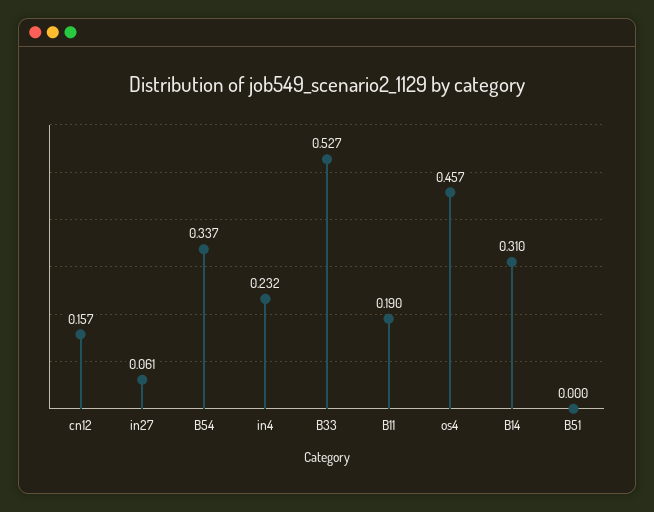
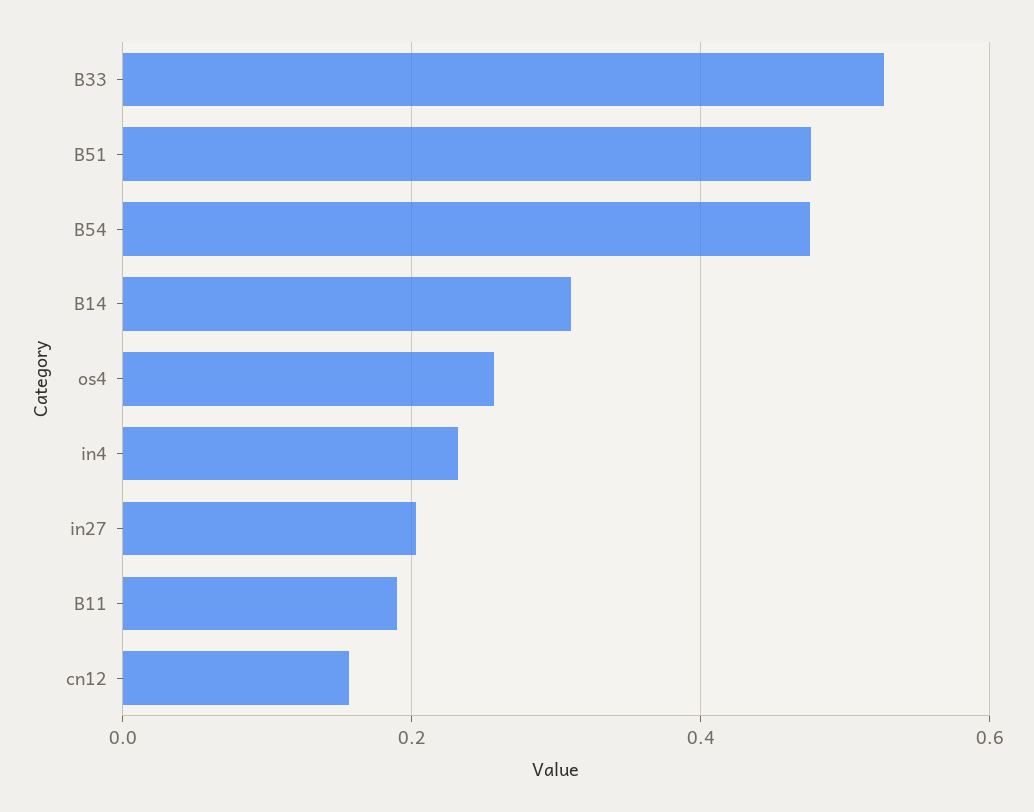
  {
    "cn12": 0.157,
-   "in27": 0.061,
+   "in27": 0.2,
-   "B54": 0.337,
+   "B54": 0.48,
    "in4": 0.232,
    "B33": 0.527,
    "B11": 0.19,
-   "os4": 0.457,
+   "os4": 0.26,
    "B14": 0.31,
-   "B51": 0
+   "B51": 0.48
  }

